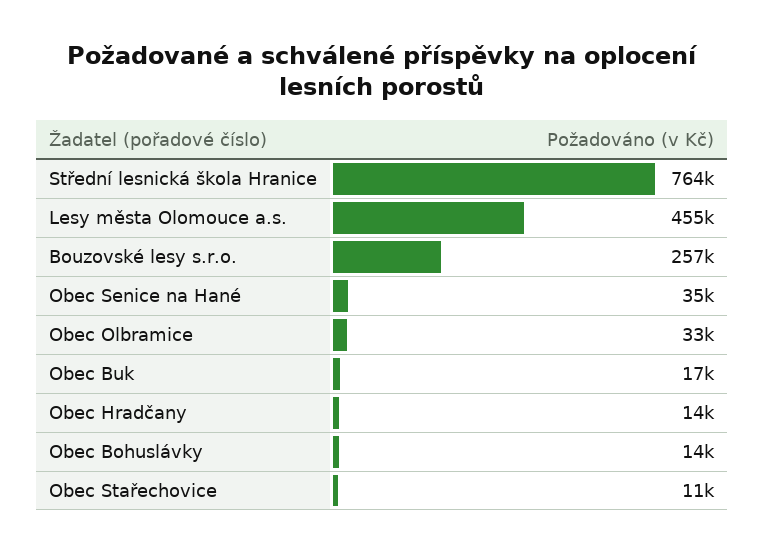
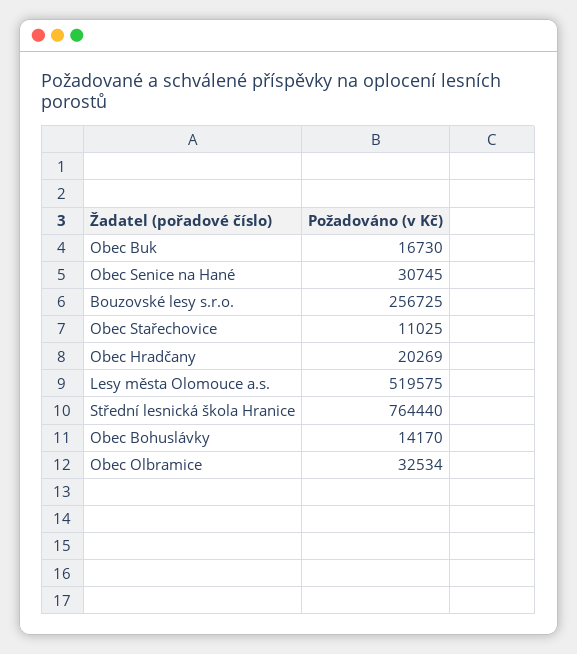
  {
    "Střední lesnická škola Hranice": 764440,
-   "Lesy města Olomouce a.s.": 455000,
+   "Lesy města Olomouce a.s.": 519575,
    "Bouzovské lesy s.r.o.": 256725,
-   "Obec Senice na Hané": 35000,
+   "Obec Senice na Hané": 30745,
    "Obec Olbramice": 32534,
    "Obec Buk": 16730,
-   "Obec Hradčany": 14000,
+   "Obec Hradčany": 20269,
    "Obec Bohuslávky": 14170,
    "Obec Stařechovice": 11025
  }

